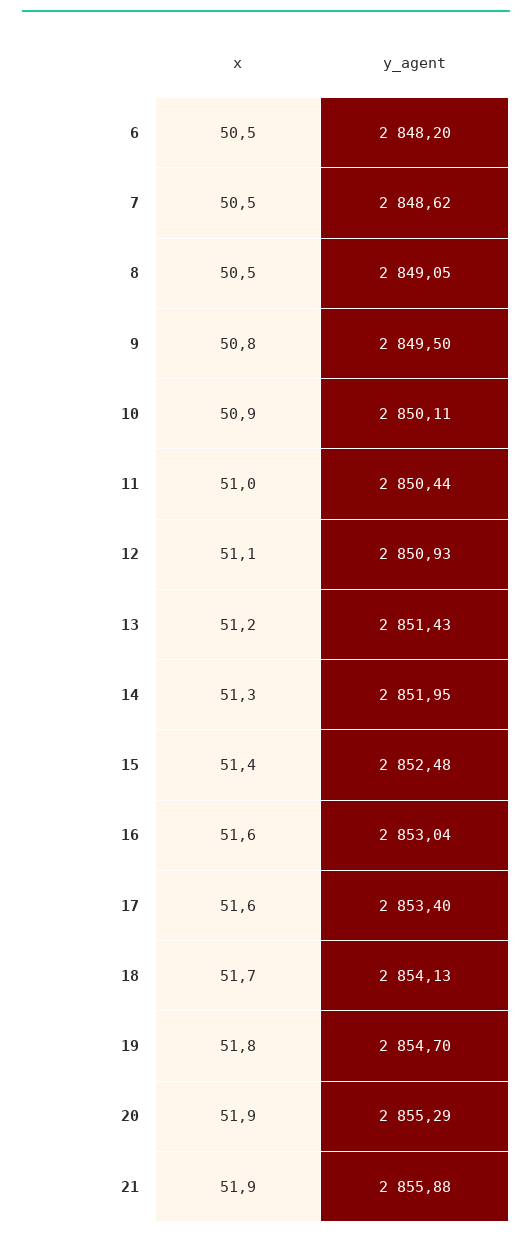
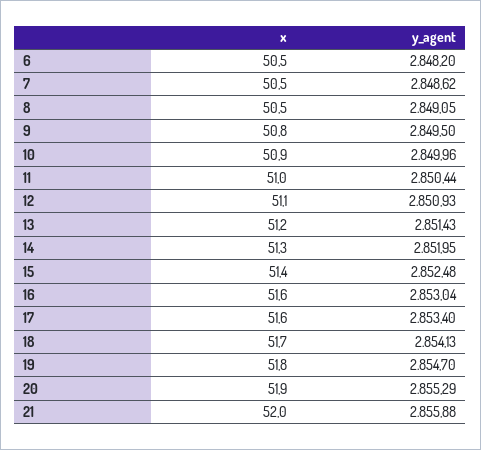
  {
    "x": {
      "6": 50.5,
      "7": 50.5,
      "8": 50.5,
      "9": 50.8,
      "10": 50.9,
      "11": 51,
      "12": 51.1,
      "13": 51.2,
      "14": 51.3,
      "15": 51.4,
      "16": 51.6,
      "17": 51.6,
      "18": 51.7,
      "19": 51.8,
      "20": 51.9,
-     "21": 51.9
+     "21": 52
    },
    "y_agent": {
      "6": 2848.2,
      "7": 2848.62,
      "8": 2849.05,
      "9": 2849.5,
-     "10": 2850.11,
+     "10": 2849.96,
      "11": 2850.44,
      "12": 2850.93,
      "13": 2851.43,
      "14": 2851.95,
      "15": 2852.48,
      "16": 2853.04,
      "17": 2853.4,
      "18": 2854.13,
      "19": 2854.7,
      "20": 2855.29,
      "21": 2855.88
    }
  }

